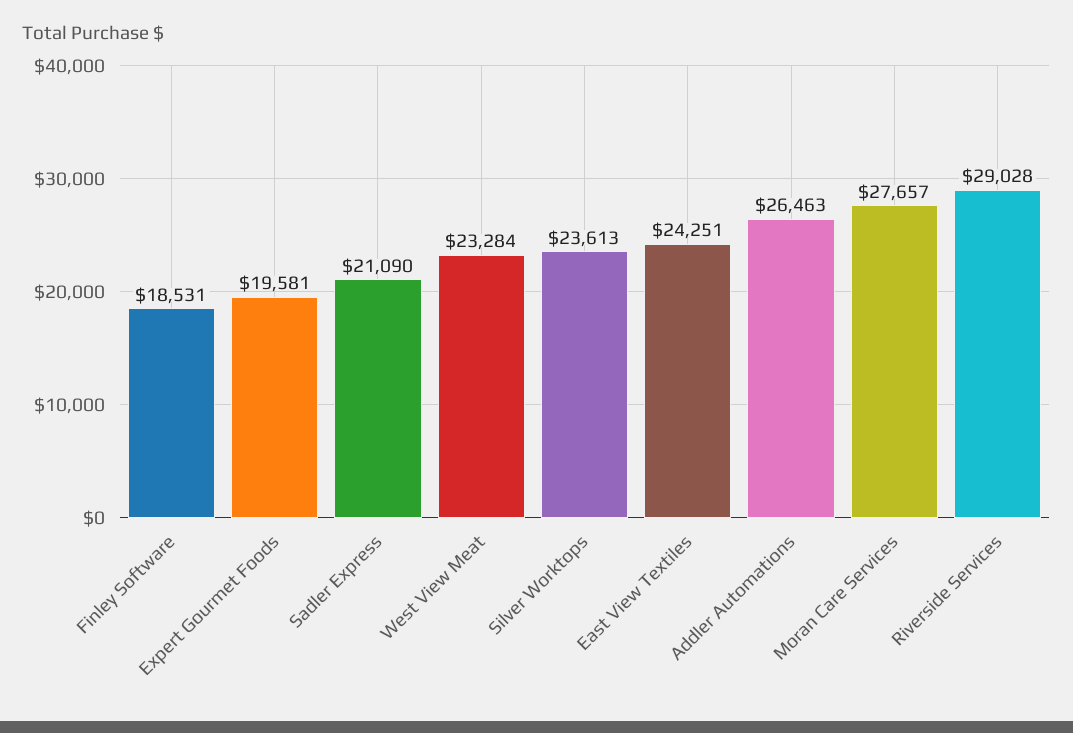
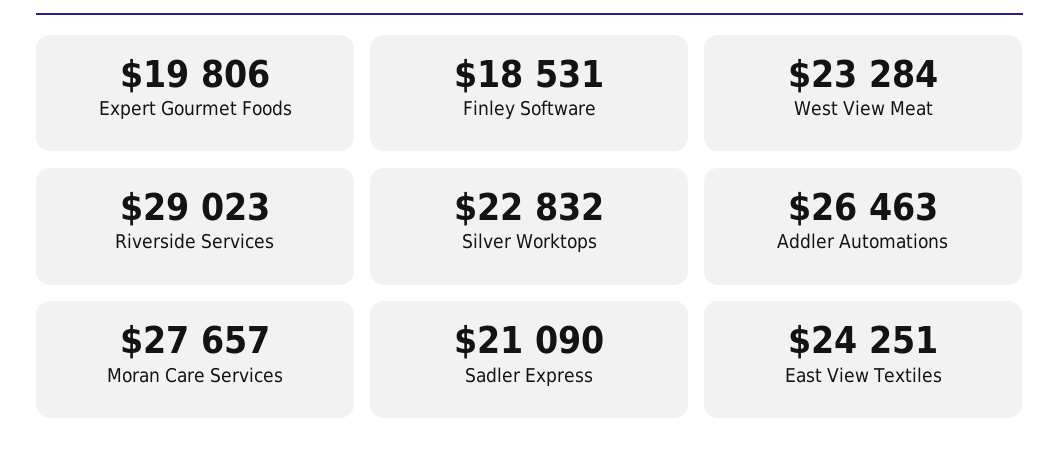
  {
    "Finley Software": 18531,
-   "Expert Gourmet Foods": 19581,
+   "Expert Gourmet Foods": 19806,
    "Sadler Express": 21090,
    "West View Meat": 23284,
-   "Silver Worktops": 23613,
+   "Silver Worktops": 22832,
    "East View Textiles": 24251,
    "Addler Automations": 26463,
    "Moran Care Services": 27657,
-   "Riverside Services": 29028
+   "Riverside Services": 29023
  }

